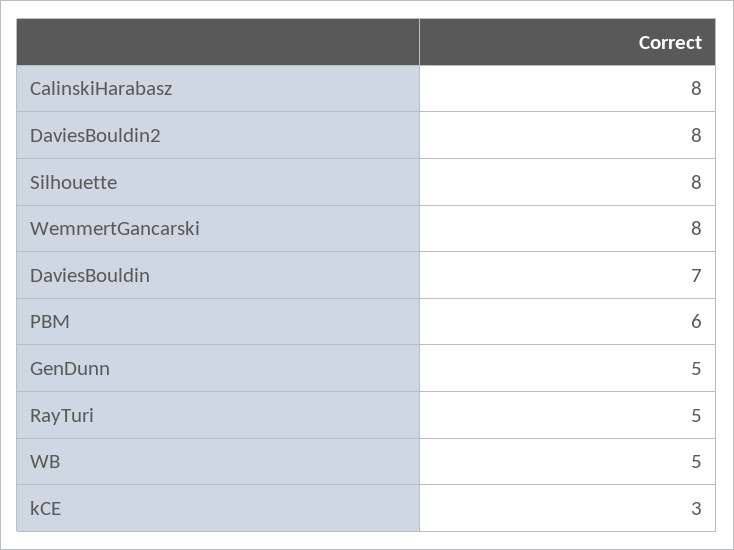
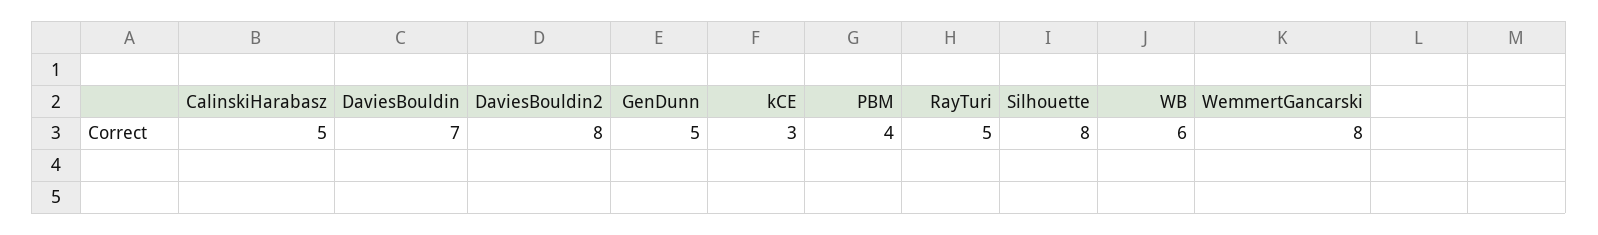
  {
-   "CalinskiHarabasz": 8,
+   "CalinskiHarabasz": 5,
    "DaviesBouldin2": 8,
    "Silhouette": 8,
    "WemmertGancarski": 8,
    "DaviesBouldin": 7,
-   "PBM": 6,
+   "PBM": 4,
    "GenDunn": 5,
    "RayTuri": 5,
-   "WB": 5,
+   "WB": 6,
    "kCE": 3
  }

